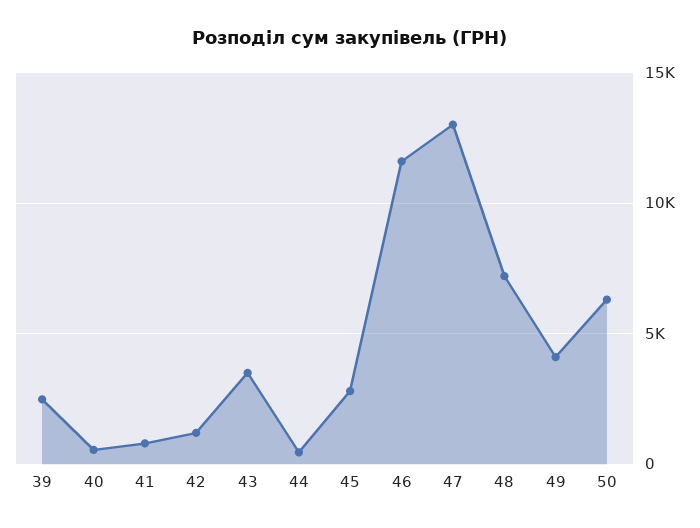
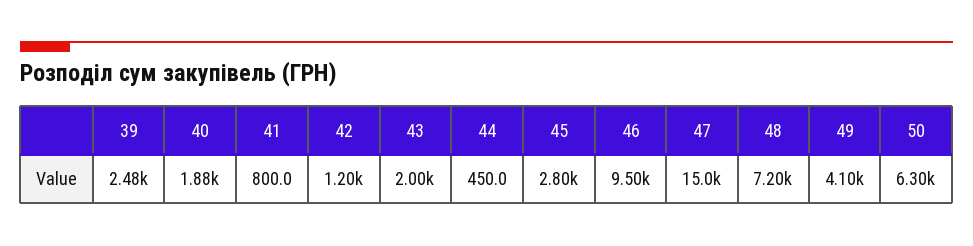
  {
    "39": 2480,
-   "40": 500,
+   "40": 1880,
    "41": 800,
    "42": 1200,
-   "43": 3500,
+   "43": 2000,
    "44": 450,
    "45": 2800,
-   "46": 11500,
+   "46": 9500,
-   "47": 13000,
+   "47": 15000,
    "48": 7200,
    "49": 4100,
    "50": 6300
  }

